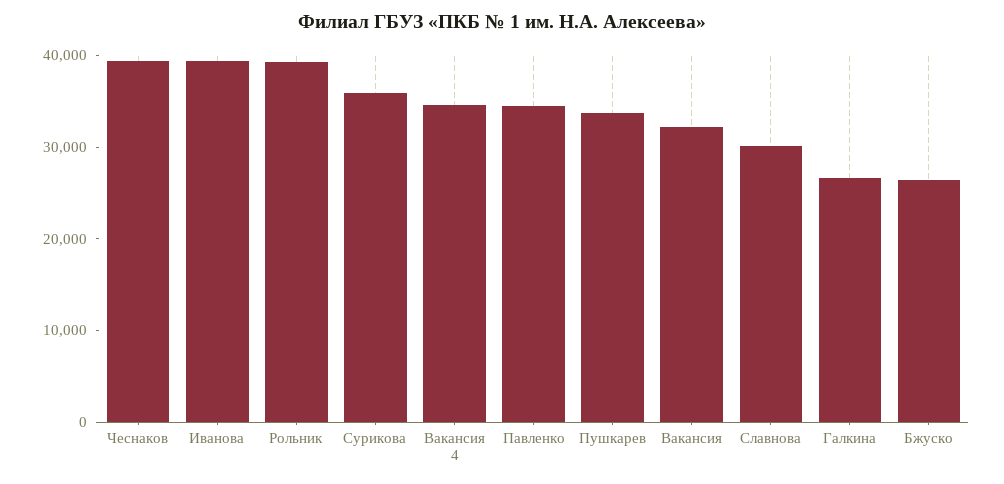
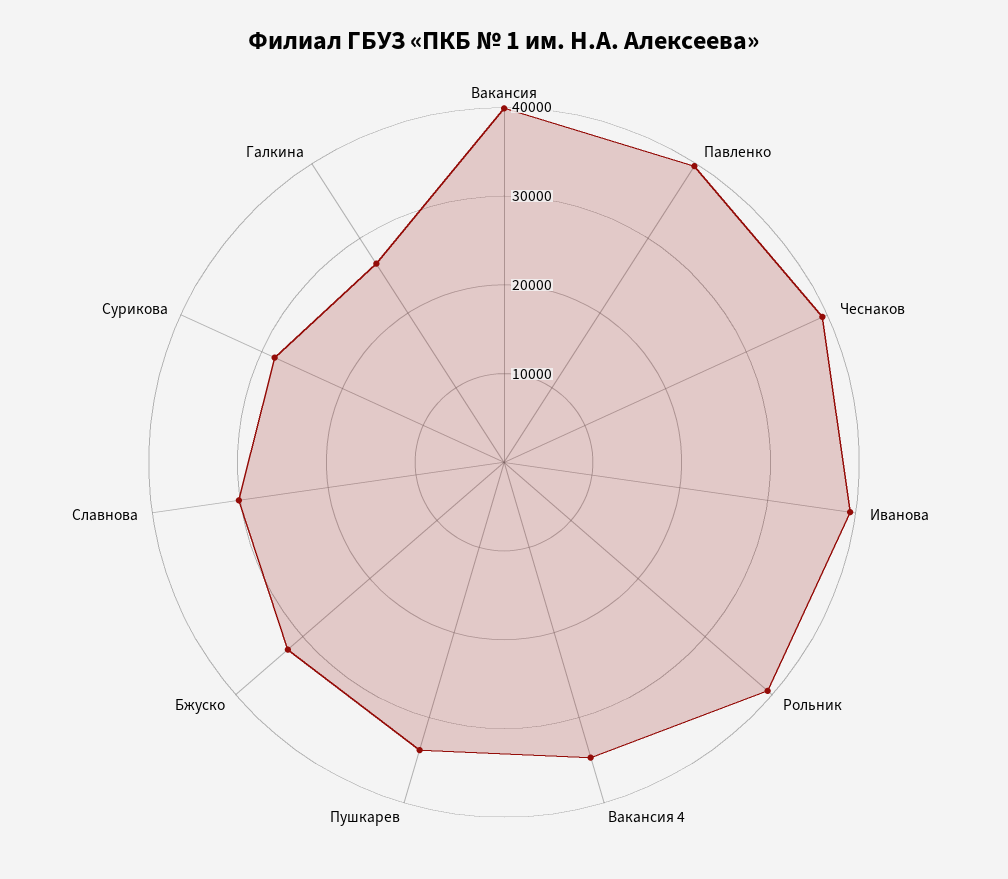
  {
    "Чеснаков": 40000,
    "Иванова": 40000,
    "Рольник": 40000,
-   "Сурикова": 36000,
+   "Сурикова": 28000,
    "Вакансия 4": 34000,
-   "Павленко": 34000,
+   "Павленко": 40000,
    "Пушкарев": 34000,
-   "Вакансия": 32000,
+   "Вакансия": 40000,
    "Славнова": 30000,
    "Галкина": 26000,
-   "Бжуско": 26000
+   "Бжуско": 32000
  }

